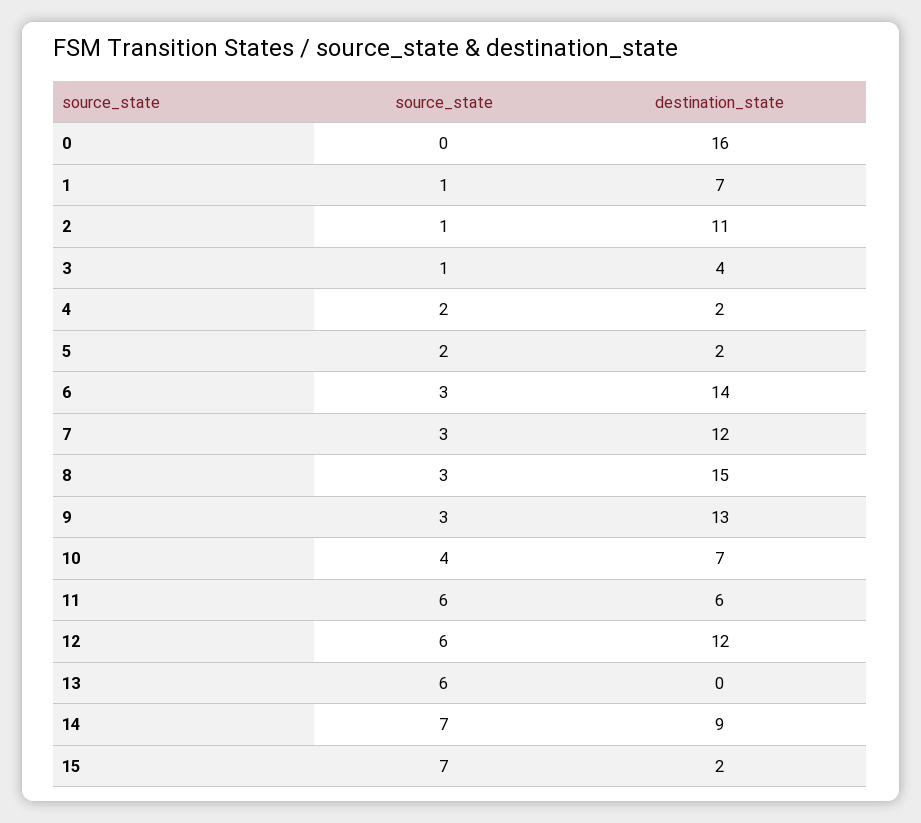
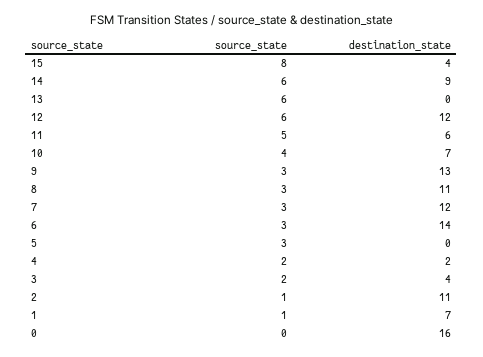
  {
    "source_state": {
      "0": 0,
      "1": 1,
      "2": 1,
-     "3": 1,
+     "3": 2,
      "4": 2,
-     "5": 2,
+     "5": 3,
      "6": 3,
      "7": 3,
      "8": 3,
      "9": 3,
      "10": 4,
-     "11": 6,
+     "11": 5,
      "12": 6,
      "13": 6,
-     "14": 7,
+     "14": 6,
-     "15": 7
+     "15": 8
    },
    "destination_state": {
      "0": 16,
      "1": 7,
      "2": 11,
      "3": 4,
      "4": 2,
-     "5": 2,
+     "5": 0,
      "6": 14,
      "7": 12,
-     "8": 15,
+     "8": 11,
      "9": 13,
      "10": 7,
      "11": 6,
      "12": 12,
      "13": 0,
      "14": 9,
-     "15": 2
+     "15": 4
    }
  }

